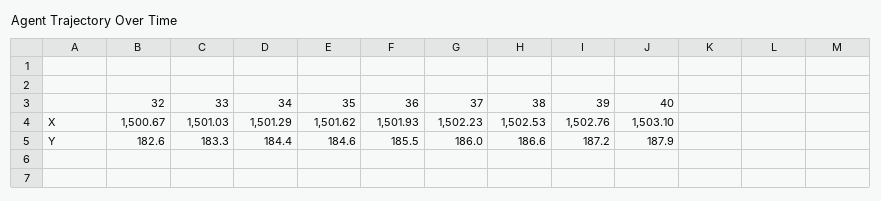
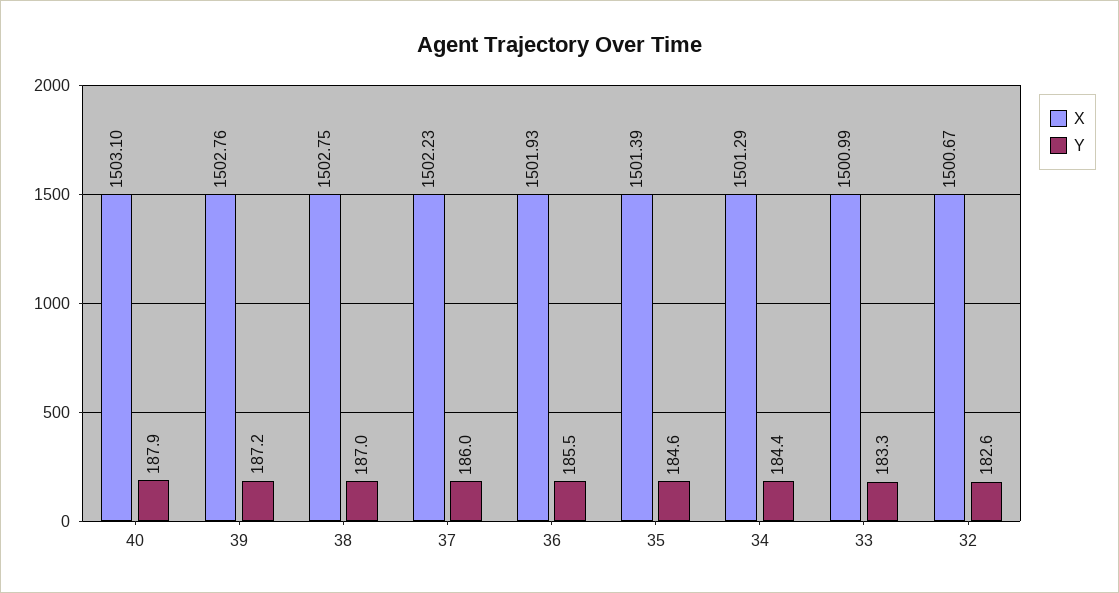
  {
    "X": {
      "32": 1500.67,
-     "33": 1501.03,
+     "33": 1500.99,
      "34": 1501.29,
-     "35": 1501.62,
+     "35": 1501.39,
      "36": 1501.93,
      "37": 1502.23,
-     "38": 1502.53,
+     "38": 1502.75,
      "39": 1502.76,
      "40": 1503.1
    },
    "Y": {
      "32": 182.6,
      "33": 183.3,
      "34": 184.4,
      "35": 184.6,
      "36": 185.5,
      "37": 186,
-     "38": 186.6,
+     "38": 187,
      "39": 187.2,
      "40": 187.9
    }
  }

